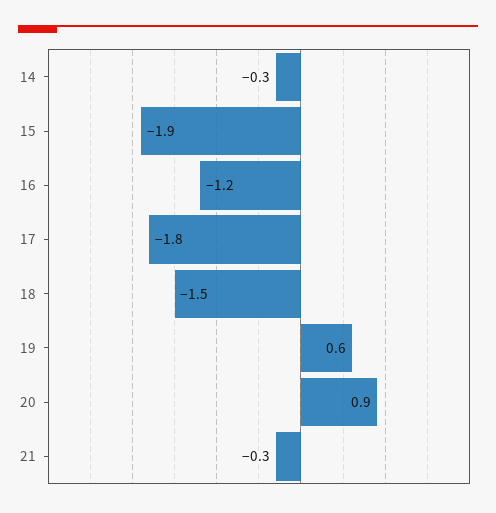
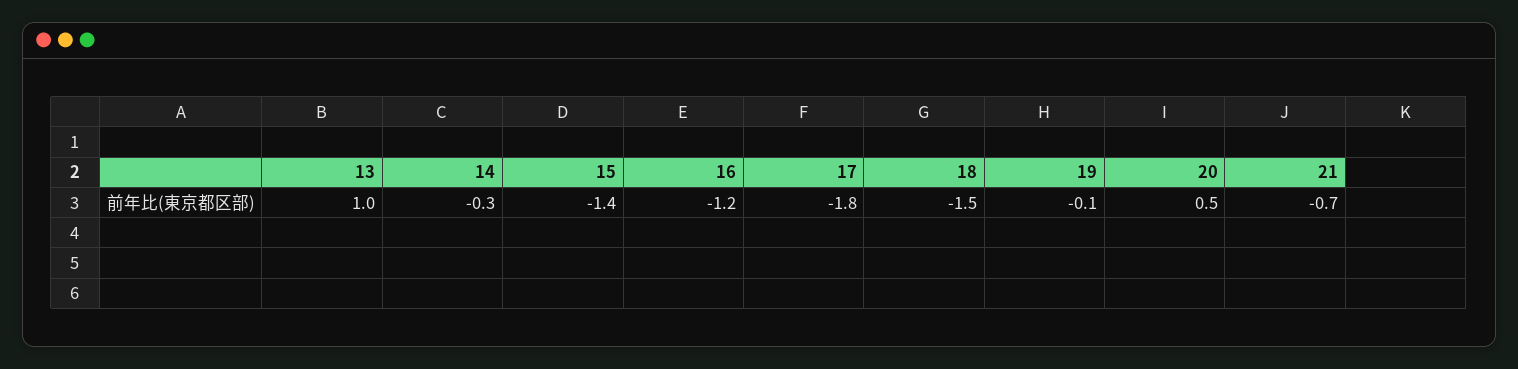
  {
    "14": -0.3,
-   "15": -1.9,
+   "15": -1.4,
    "16": -1.2,
    "17": -1.8,
    "18": -1.5,
-   "19": 0.6,
+   "19": -0.1,
-   "20": 0.9,
+   "20": 0.5,
-   "21": -0.3
+   "21": -0.7,
+   "13": 1
  }

